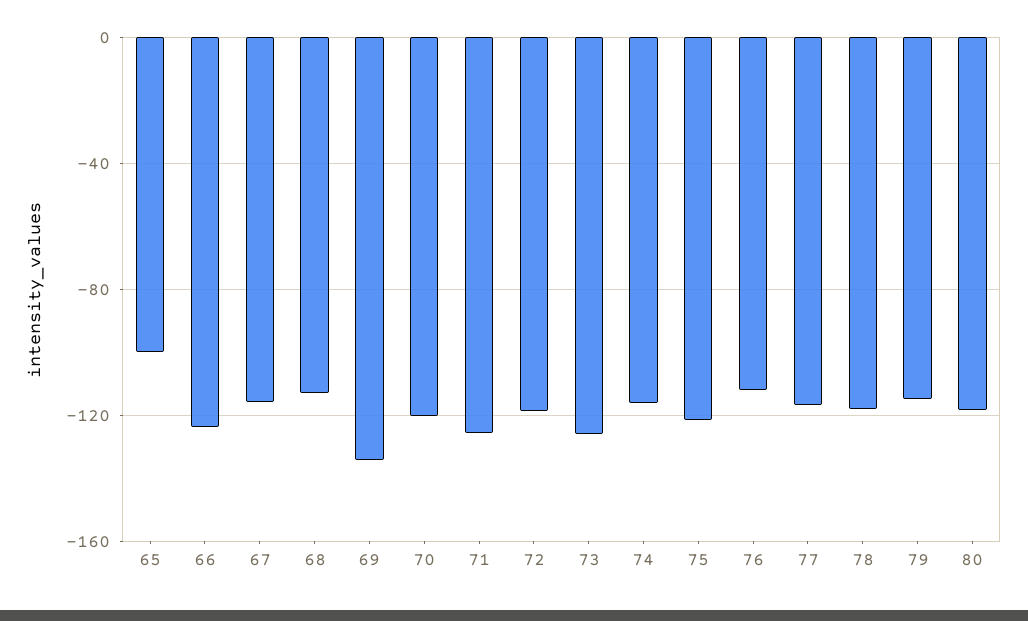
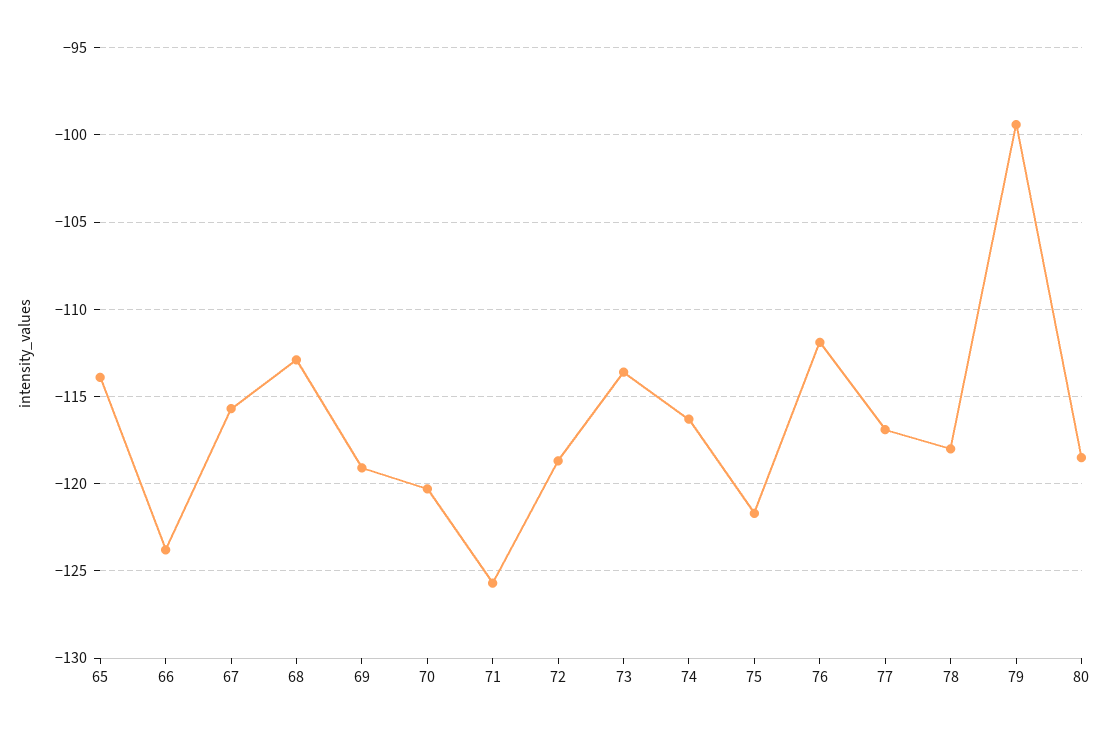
  {
-   "65": -100,
+   "65": -114,
    "66": -124,
    "67": -115.5,
    "68": -113,
-   "69": -135,
+   "69": -119,
    "70": -120.5,
    "71": -125.5,
    "72": -118.5,
-   "73": -125,
+   "73": -113.5,
    "74": -116.5,
    "75": -121.5,
    "76": -112,
    "77": -117,
    "78": -118,
-   "79": -115,
+   "79": -99.5,
    "80": -118.5
  }

